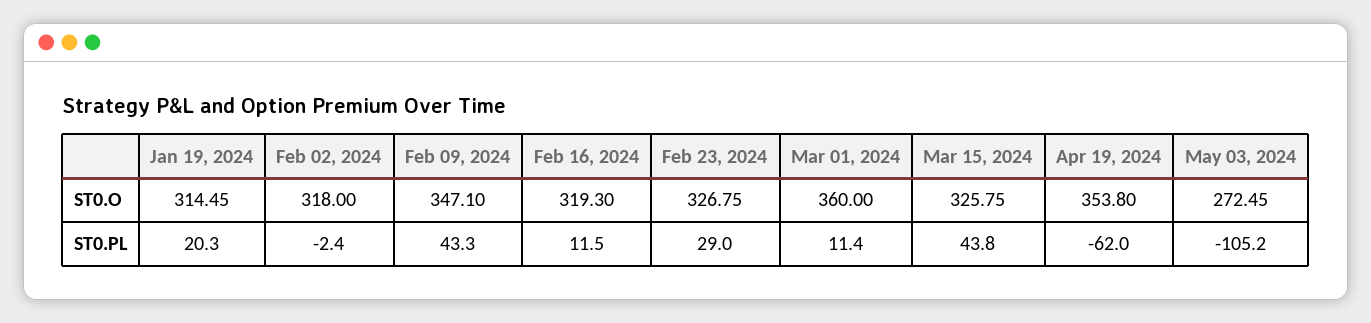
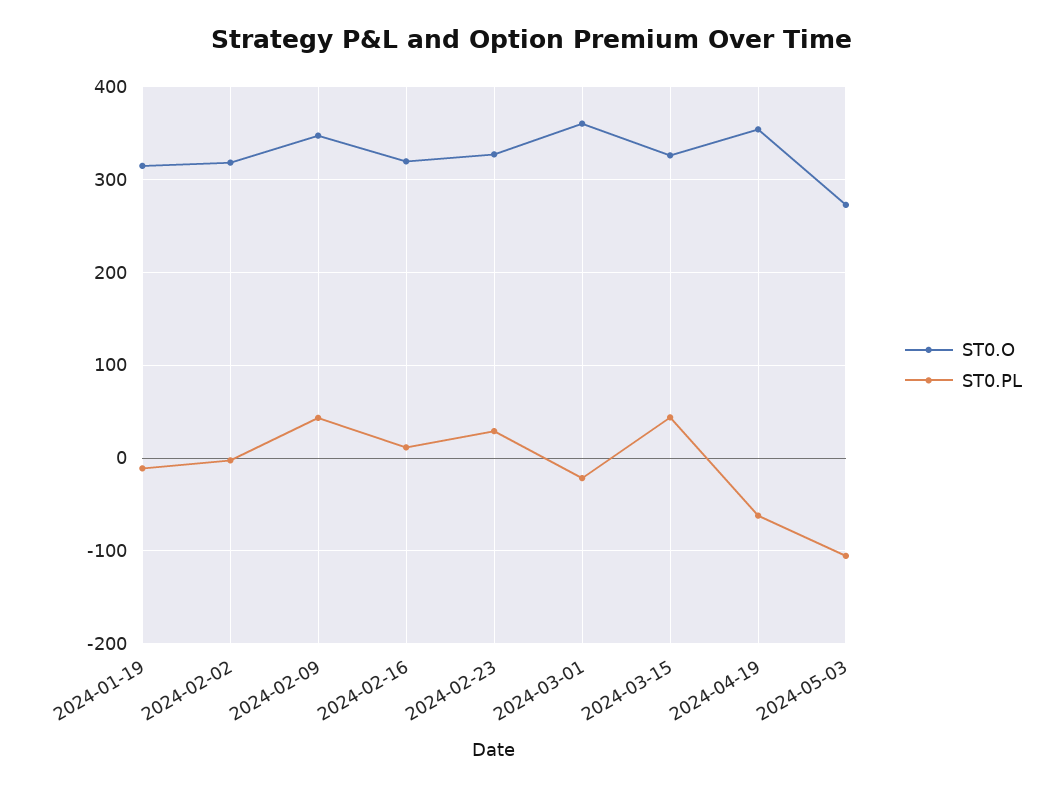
  {
    "ST0.O": {
      "Jan 19, 2024": 314.45,
      "Feb 02, 2024": 318,
      "Feb 09, 2024": 347.1,
      "Feb 16, 2024": 319.3,
      "Feb 23, 2024": 326.75,
      "Mar 01, 2024": 360,
      "Mar 15, 2024": 325.75,
      "Apr 19, 2024": 353.8,
      "May 03, 2024": 272.45
    },
    "ST0.PL": {
-     "Jan 19, 2024": 20.3,
+     "Jan 19, 2024": -10,
      "Feb 02, 2024": -2.4,
      "Feb 09, 2024": 43.3,
      "Feb 16, 2024": 11.5,
      "Feb 23, 2024": 29,
-     "Mar 01, 2024": 11.4,
+     "Mar 01, 2024": -20,
      "Mar 15, 2024": 43.8,
      "Apr 19, 2024": -62,
      "May 03, 2024": -105.2
    }
  }

